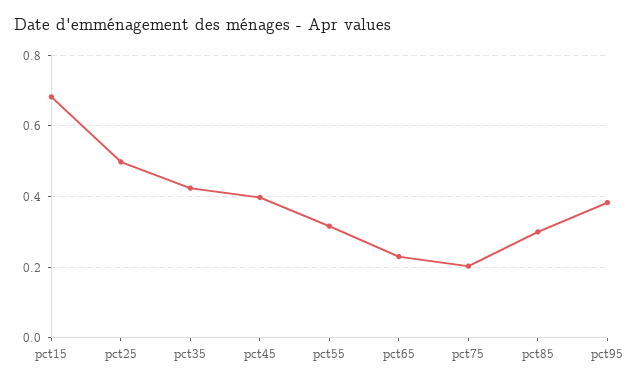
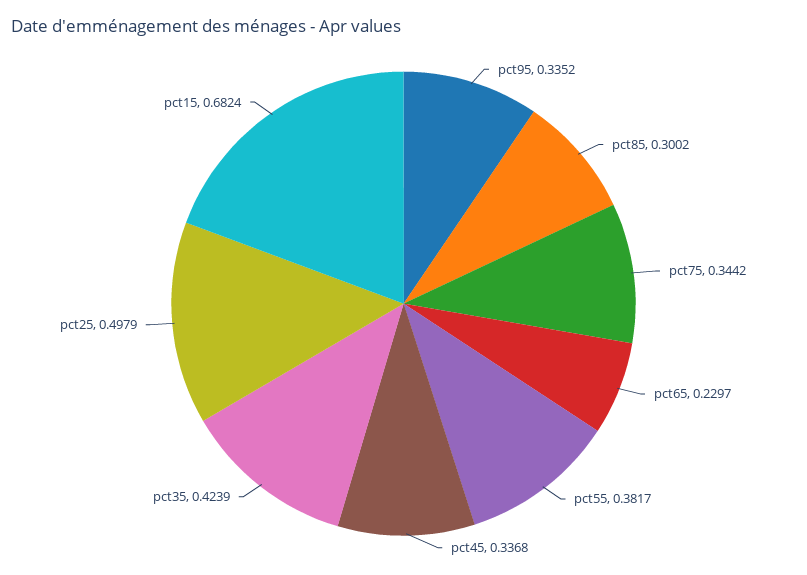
  {
    "pct15": 0.6824,
    "pct25": 0.4979,
    "pct35": 0.4239,
-   "pct45": 0.4,
+   "pct45": 0.3368,
-   "pct55": 0.32,
+   "pct55": 0.3817,
    "pct65": 0.2297,
-   "pct75": 0.2,
+   "pct75": 0.3442,
    "pct85": 0.3002,
-   "pct95": 0.38
+   "pct95": 0.3352
  }

